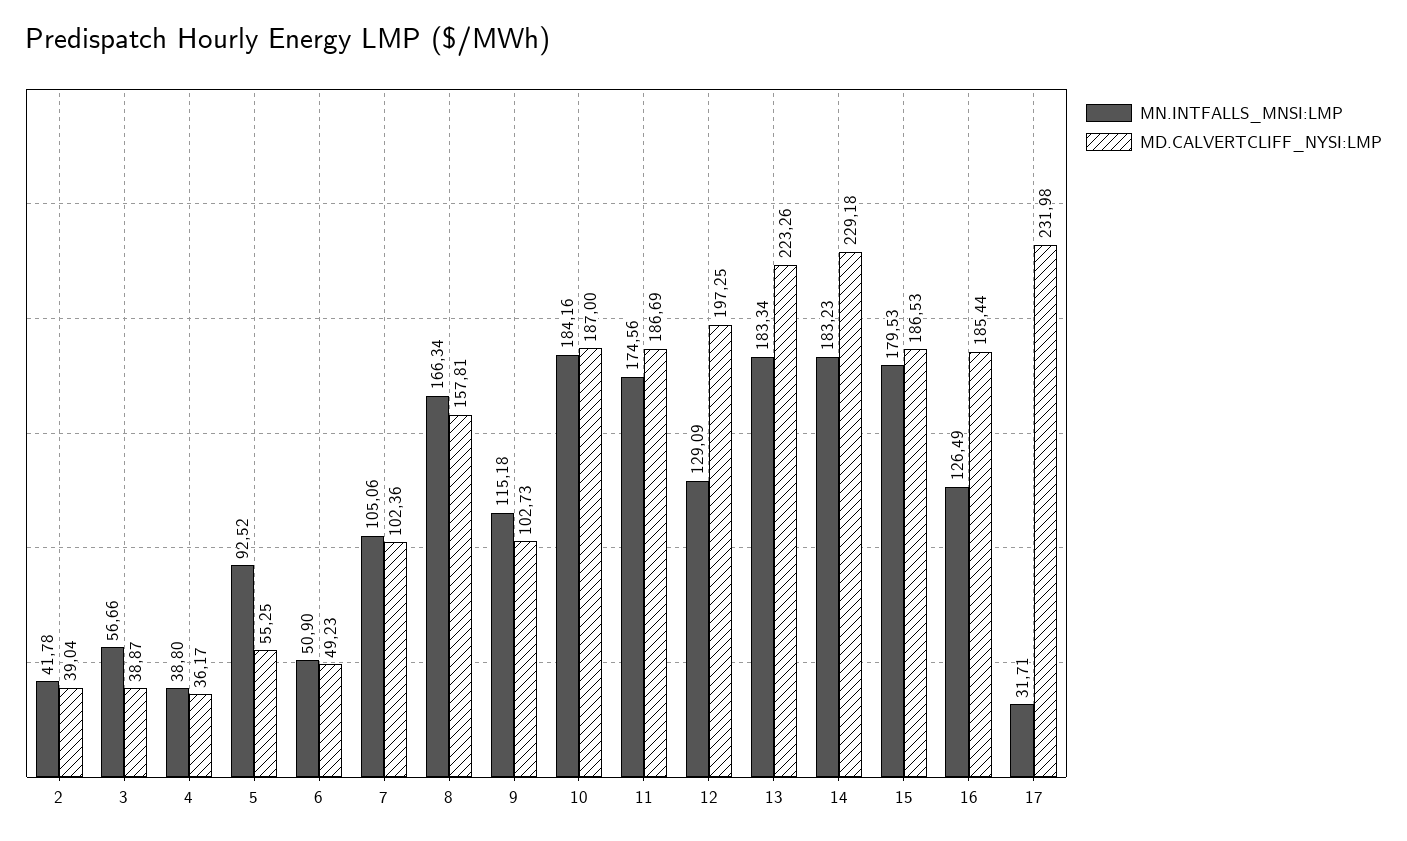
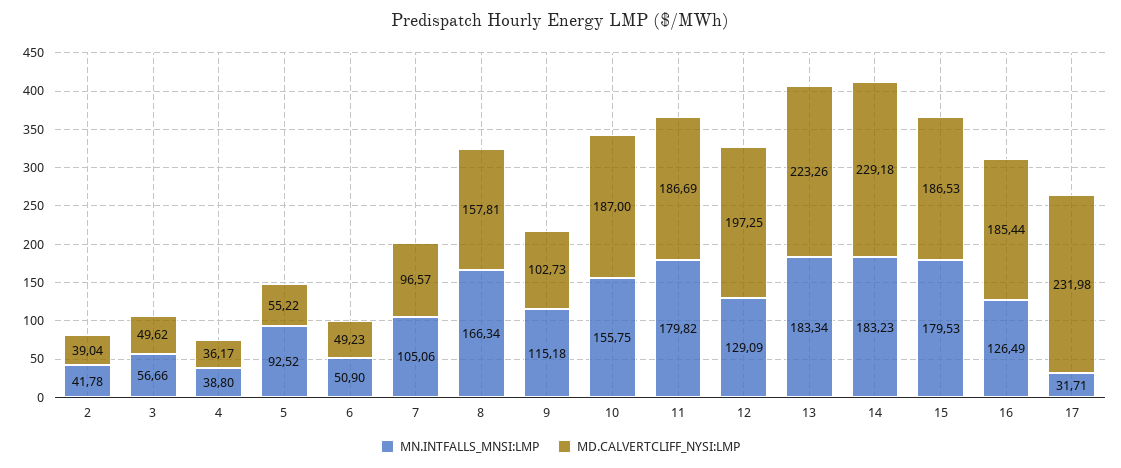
  {
    "MN.INTFALLS_MNSI:LMP": {
      "2": 41.78,
      "3": 56.66,
      "4": 38.8,
      "5": 92.52,
      "6": 50.9,
      "7": 105.06,
      "8": 166.34,
      "9": 115.18,
-     "10": 184.16,
+     "10": 155.75,
-     "11": 174.56,
+     "11": 179.82,
      "12": 129.09,
      "13": 183.34,
      "14": 183.23,
      "15": 179.53,
      "16": 126.49,
      "17": 31.71
    },
    "MD.CALVERTCLIFF_NYSI:LMP": {
      "2": 39.04,
-     "3": 38.87,
+     "3": 49.62,
      "4": 36.17,
-     "5": 55.25,
+     "5": 55.22,
      "6": 49.23,
-     "7": 102.36,
+     "7": 96.57,
      "8": 157.81,
      "9": 102.73,
      "10": 187,
      "11": 186.69,
      "12": 197.25,
      "13": 223.26,
      "14": 229.18,
      "15": 186.53,
      "16": 185.44,
      "17": 231.98
    }
  }

